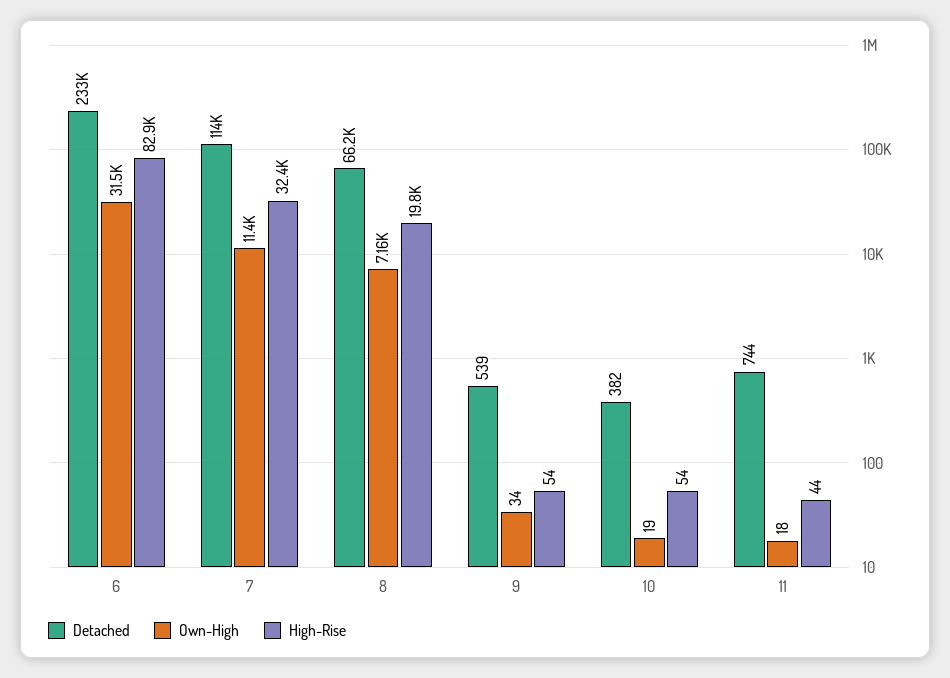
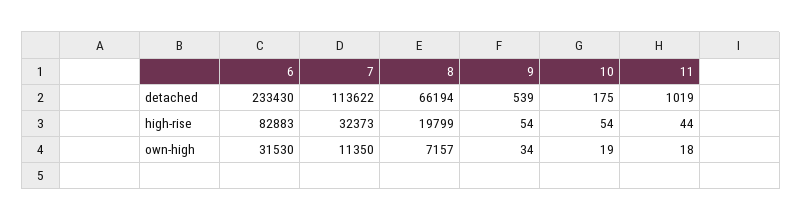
  {
    "Detached": {
      "6": 233430,
      "7": 113622,
      "8": 66194,
      "9": 539,
-     "10": 382,
+     "10": 175,
-     "11": 744
+     "11": 1019
    },
    "Own-High": {
      "6": 31530,
      "7": 11350,
      "8": 7157,
      "9": 34,
      "10": 19,
      "11": 18
    },
    "High-Rise": {
      "6": 82883,
      "7": 32373,
      "8": 19799,
      "9": 54,
      "10": 54,
      "11": 44
    }
  }

